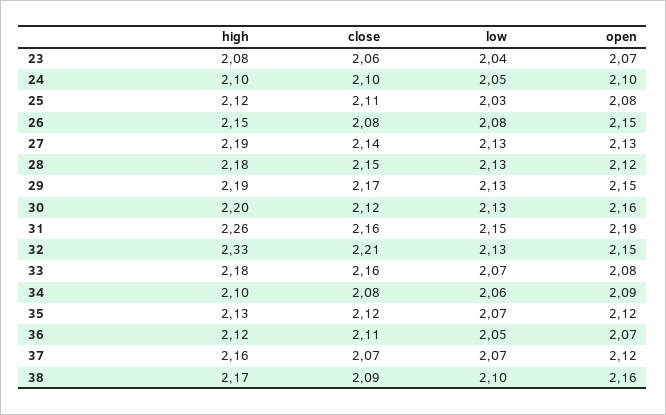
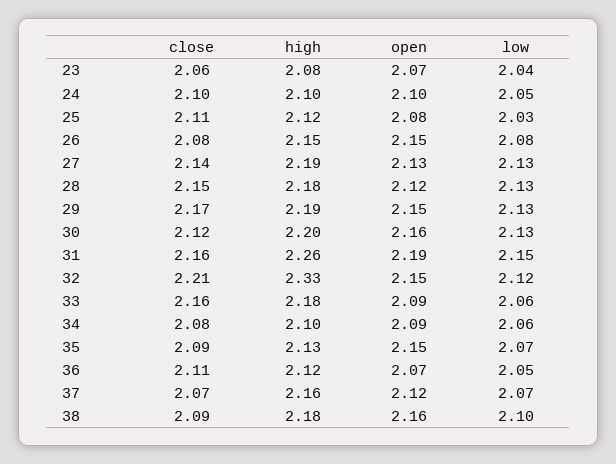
  {
    "high": {
      "23": 2.08,
      "24": 2.1,
      "25": 2.12,
      "26": 2.15,
      "27": 2.19,
      "28": 2.18,
      "29": 2.19,
      "30": 2.2,
      "31": 2.26,
      "32": 2.33,
      "33": 2.18,
      "34": 2.1,
      "35": 2.13,
      "36": 2.12,
      "37": 2.16,
-     "38": 2.17
+     "38": 2.18
    },
    "close": {
      "23": 2.06,
      "24": 2.1,
      "25": 2.11,
      "26": 2.08,
      "27": 2.14,
      "28": 2.15,
      "29": 2.17,
      "30": 2.12,
      "31": 2.16,
      "32": 2.21,
      "33": 2.16,
      "34": 2.08,
-     "35": 2.12,
+     "35": 2.09,
      "36": 2.11,
      "37": 2.07,
      "38": 2.09
    },
    "low": {
      "23": 2.04,
      "24": 2.05,
      "25": 2.03,
      "26": 2.08,
      "27": 2.13,
      "28": 2.13,
      "29": 2.13,
      "30": 2.13,
      "31": 2.15,
-     "32": 2.13,
+     "32": 2.12,
-     "33": 2.07,
+     "33": 2.06,
      "34": 2.06,
      "35": 2.07,
      "36": 2.05,
      "37": 2.07,
      "38": 2.1
    },
    "open": {
      "23": 2.07,
      "24": 2.1,
      "25": 2.08,
      "26": 2.15,
      "27": 2.13,
      "28": 2.12,
      "29": 2.15,
      "30": 2.16,
      "31": 2.19,
      "32": 2.15,
-     "33": 2.08,
+     "33": 2.09,
      "34": 2.09,
-     "35": 2.12,
+     "35": 2.15,
      "36": 2.07,
      "37": 2.12,
      "38": 2.16
    }
  }

